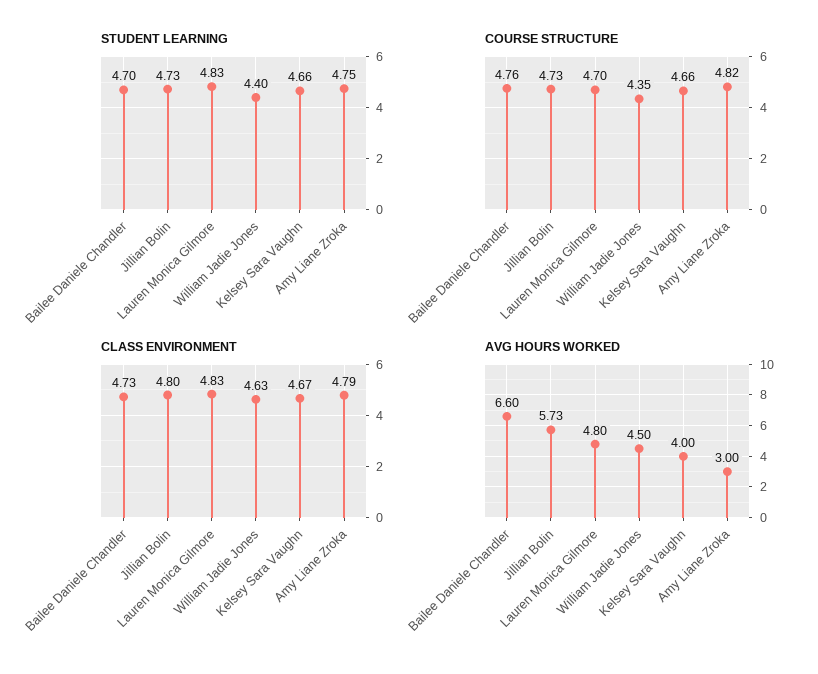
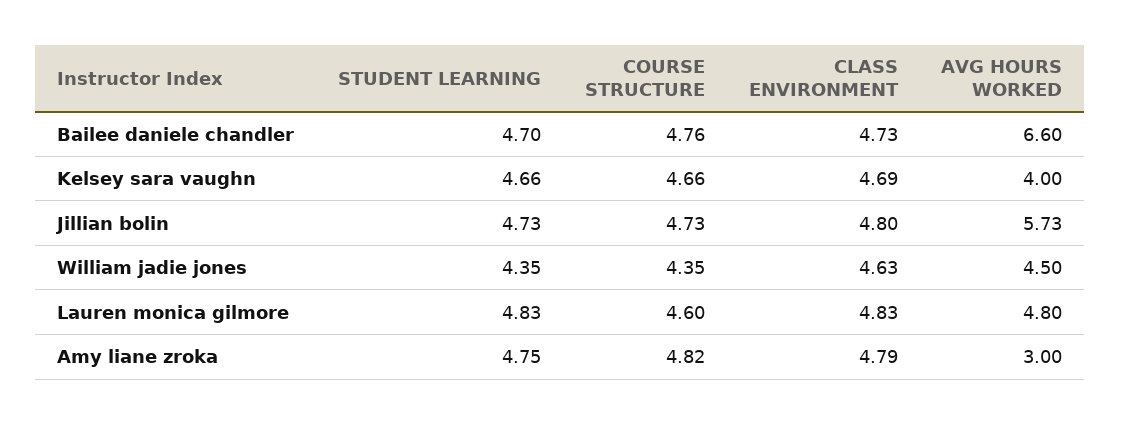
  {
    "STUDENT LEARNING": {
      "Bailee Daniele Chandler": 4.7,
      "Jillian Bolin": 4.73,
      "Lauren Monica Gilmore": 4.83,
-     "William Jadie Jones": 4.4,
+     "William Jadie Jones": 4.35,
      "Kelsey Sara Vaughn": 4.66,
      "Amy Liane Zroka": 4.75
    },
    "COURSE STRUCTURE": {
      "Bailee Daniele Chandler": 4.76,
      "Jillian Bolin": 4.73,
-     "Lauren Monica Gilmore": 4.7,
+     "Lauren Monica Gilmore": 4.6,
      "William Jadie Jones": 4.35,
      "Kelsey Sara Vaughn": 4.66,
      "Amy Liane Zroka": 4.82
    },
    "CLASS ENVIRONMENT": {
      "Bailee Daniele Chandler": 4.73,
      "Jillian Bolin": 4.8,
      "Lauren Monica Gilmore": 4.83,
      "William Jadie Jones": 4.63,
-     "Kelsey Sara Vaughn": 4.67,
+     "Kelsey Sara Vaughn": 4.69,
      "Amy Liane Zroka": 4.79
    },
    "AVG HOURS WORKED": {
      "Bailee Daniele Chandler": 6.6,
      "Jillian Bolin": 5.73,
      "Lauren Monica Gilmore": 4.8,
      "William Jadie Jones": 4.5,
      "Kelsey Sara Vaughn": 4,
      "Amy Liane Zroka": 3
    }
  }

